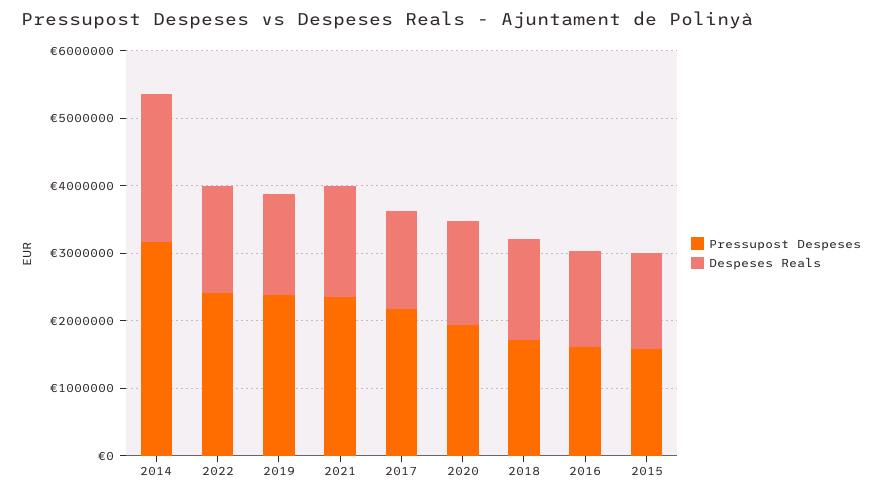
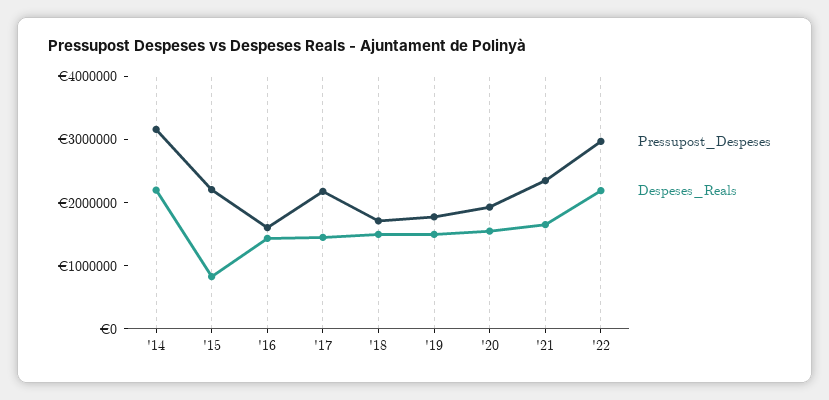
  {
    "Pressupost Despeses": {
      "2014": 3200000,
-     "2022": 2400000,
+     "2022": 3000000,
-     "2019": 2400000,
+     "2019": 1800000,
      "2021": 2400000,
      "2017": 2200000,
      "2020": 2000000,
      "2018": 1800000,
      "2016": 1600000,
-     "2015": 1600000
+     "2015": 2200000
    },
    "Despeses Reals": {
      "2014": 2200000,
-     "2022": 1600000,
+     "2022": 2200000,
      "2019": 1400000,
      "2021": 1600000,
      "2017": 1400000,
      "2020": 1600000,
      "2018": 1400000,
      "2016": 1400000,
-     "2015": 1400000
+     "2015": 800000
    }
  }

